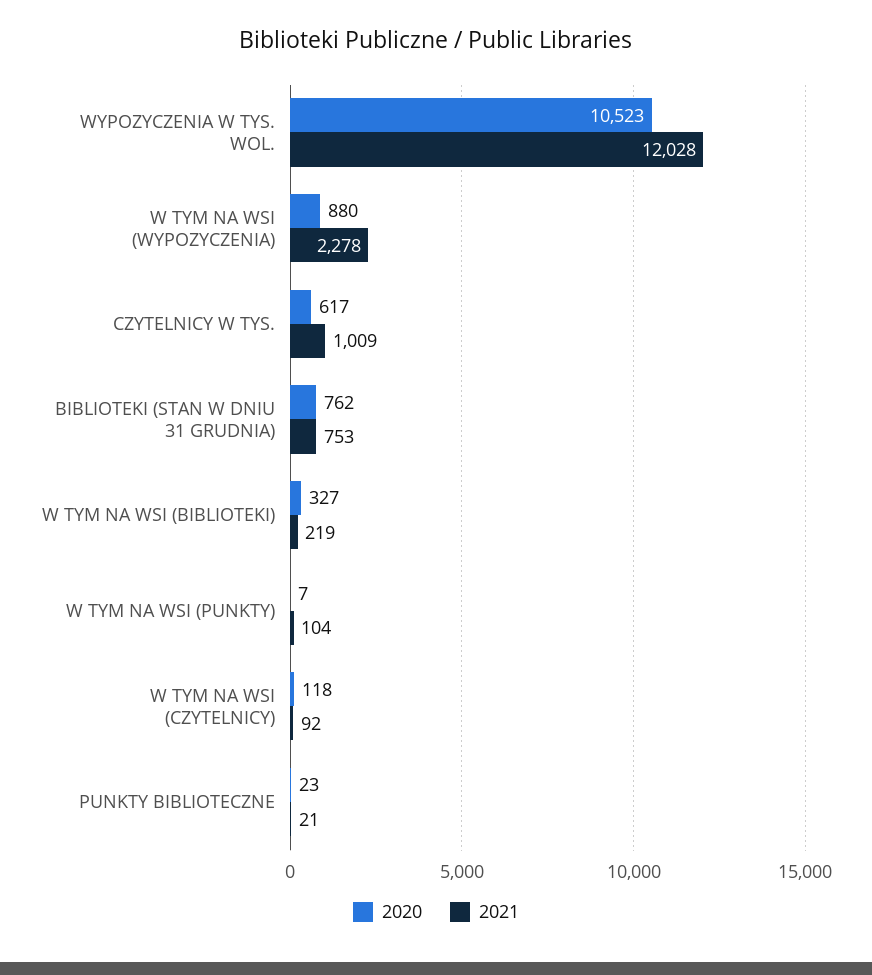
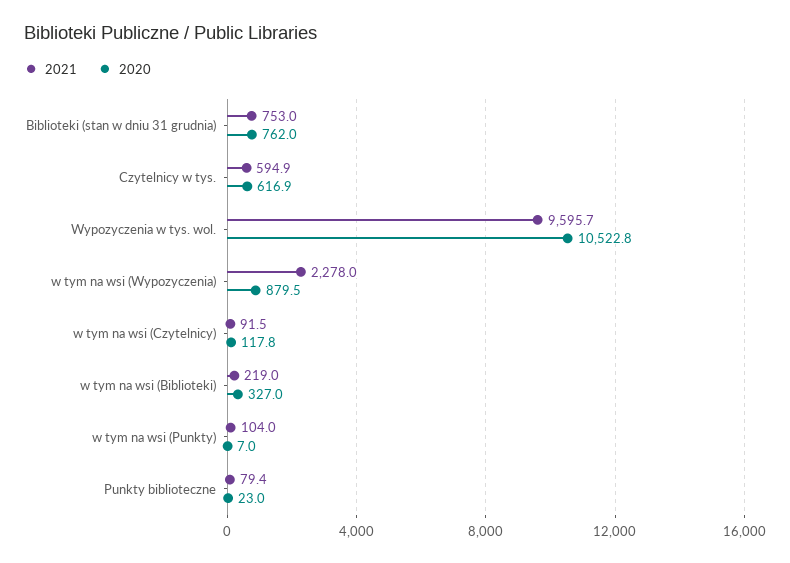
  {
    "2020": {
      "WYPOZYCZENIA W TYS. WOL.": 10522.8,
      "W TYM NA WSI (WYPOZYCZENIA)": 879.5,
      "CZYTELNICY W TYS.": 616.9,
      "BIBLIOTEKI (STAN W DNIU 31 GRUDNIA)": 762,
      "W TYM NA WSI (BIBLIOTEKI)": 327,
      "W TYM NA WSI (PUNKTY)": 7,
      "W TYM NA WSI (CZYTELNICY)": 117.8,
      "PUNKTY BIBLIOTECZNE": 23
    },
    "2021": {
-     "WYPOZYCZENIA W TYS. WOL.": 12028,
+     "WYPOZYCZENIA W TYS. WOL.": 9595.7,
      "W TYM NA WSI (WYPOZYCZENIA)": 2278,
-     "CZYTELNICY W TYS.": 1009,
+     "CZYTELNICY W TYS.": 594.9,
      "BIBLIOTEKI (STAN W DNIU 31 GRUDNIA)": 753,
      "W TYM NA WSI (BIBLIOTEKI)": 219,
      "W TYM NA WSI (PUNKTY)": 104,
      "W TYM NA WSI (CZYTELNICY)": 91.5,
-     "PUNKTY BIBLIOTECZNE": 21
+     "PUNKTY BIBLIOTECZNE": 79.4
    }
  }

